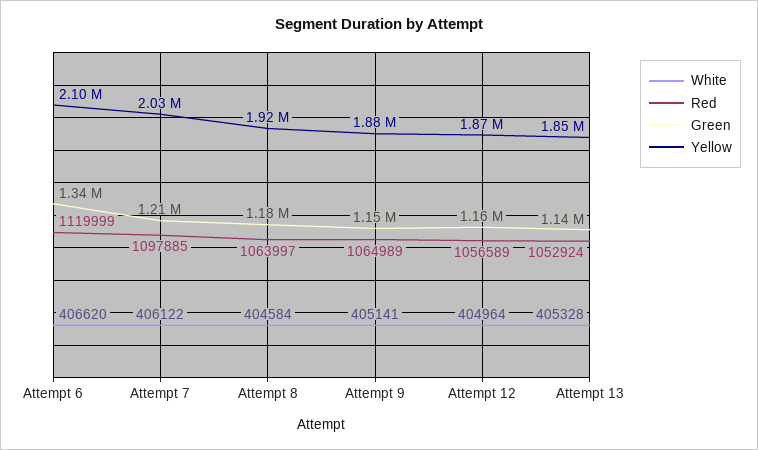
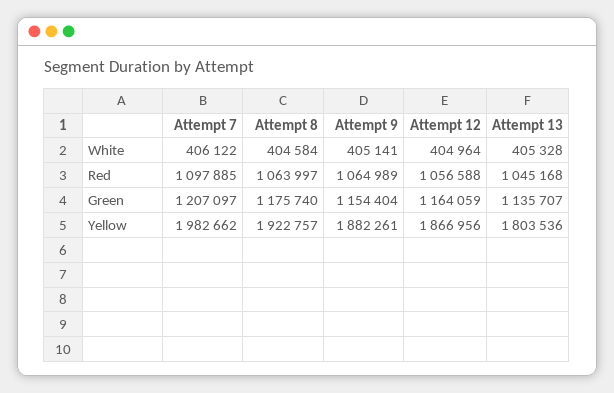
  {
    "White": {
-     "Attempt 6": 406620,
      "Attempt 7": 406122,
      "Attempt 8": 404584,
      "Attempt 9": 405141,
      "Attempt 12": 404964,
      "Attempt 13": 405328
    },
    "Red": {
-     "Attempt 6": 1119999,
      "Attempt 7": 1097885,
      "Attempt 8": 1063997,
      "Attempt 9": 1064989,
-     "Attempt 12": 1056589,
+     "Attempt 12": 1056588,
-     "Attempt 13": 1052924
+     "Attempt 13": 1045168
    },
    "Green": {
-     "Attempt 6": 1340000,
      "Attempt 7": 1207097,
      "Attempt 8": 1175740,
      "Attempt 9": 1154404,
      "Attempt 12": 1164059,
      "Attempt 13": 1135707
    },
    "Yellow": {
-     "Attempt 6": 2100000,
-     "Attempt 7": 2030000,
+     "Attempt 7": 1982662,
      "Attempt 8": 1922757,
      "Attempt 9": 1882261,
      "Attempt 12": 1866956,
-     "Attempt 13": 1850000
+     "Attempt 13": 1803536
    }
  }

